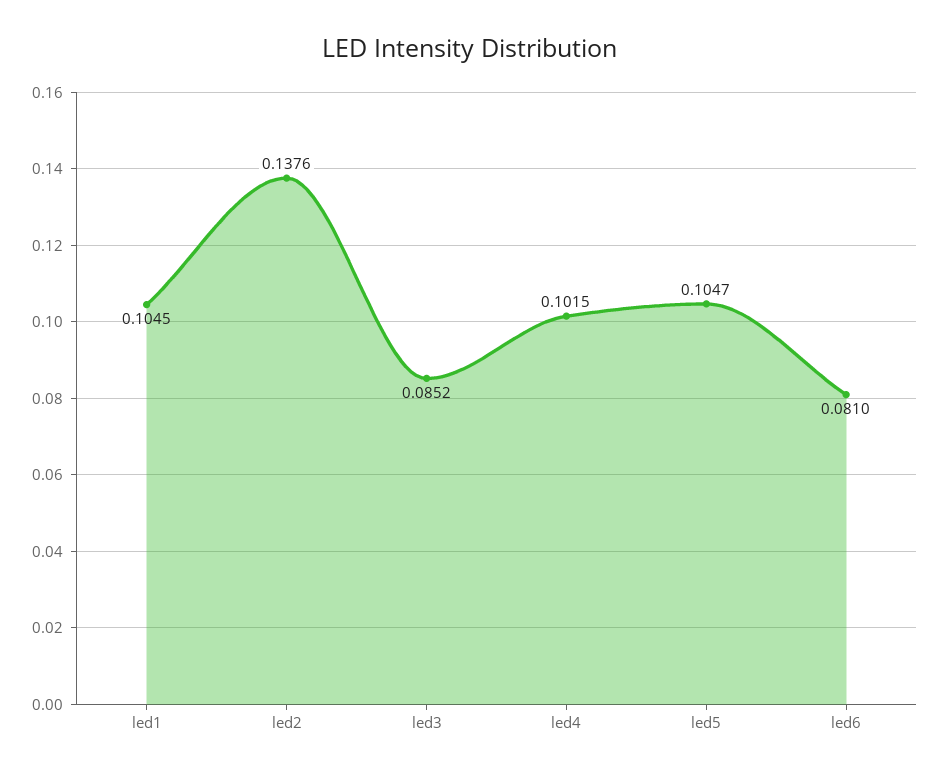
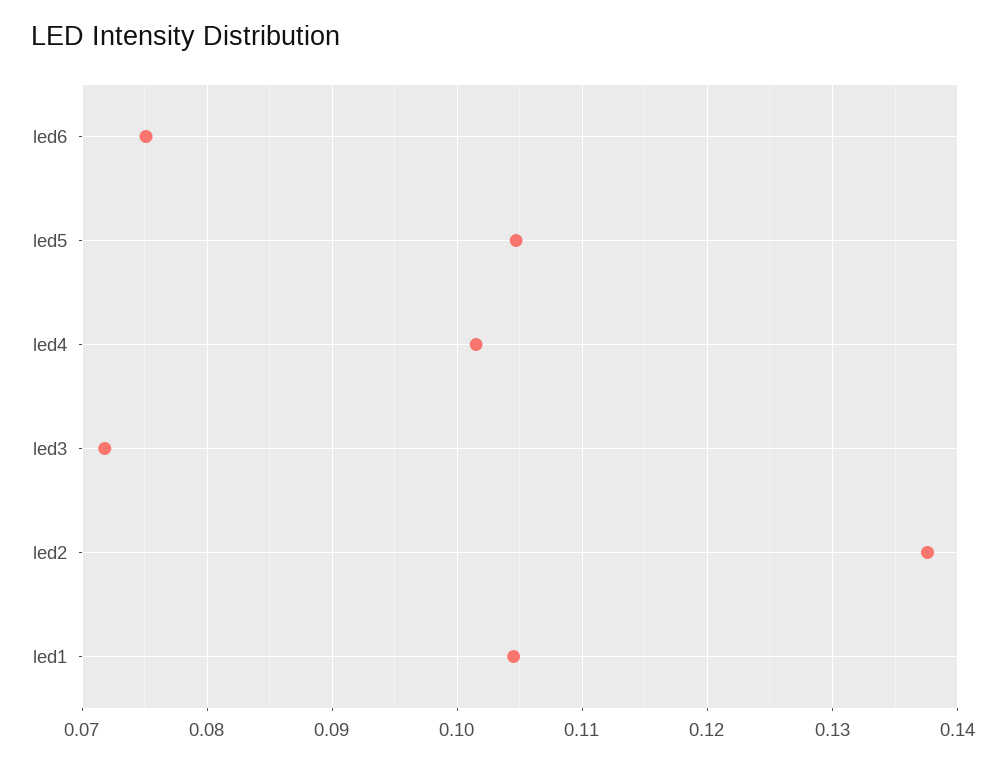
  {
    "led1": 0.1045,
    "led2": 0.1376,
-   "led3": 0.0852,
+   "led3": 0.072,
    "led4": 0.1015,
    "led5": 0.1047,
-   "led6": 0.081
+   "led6": 0.075
  }

